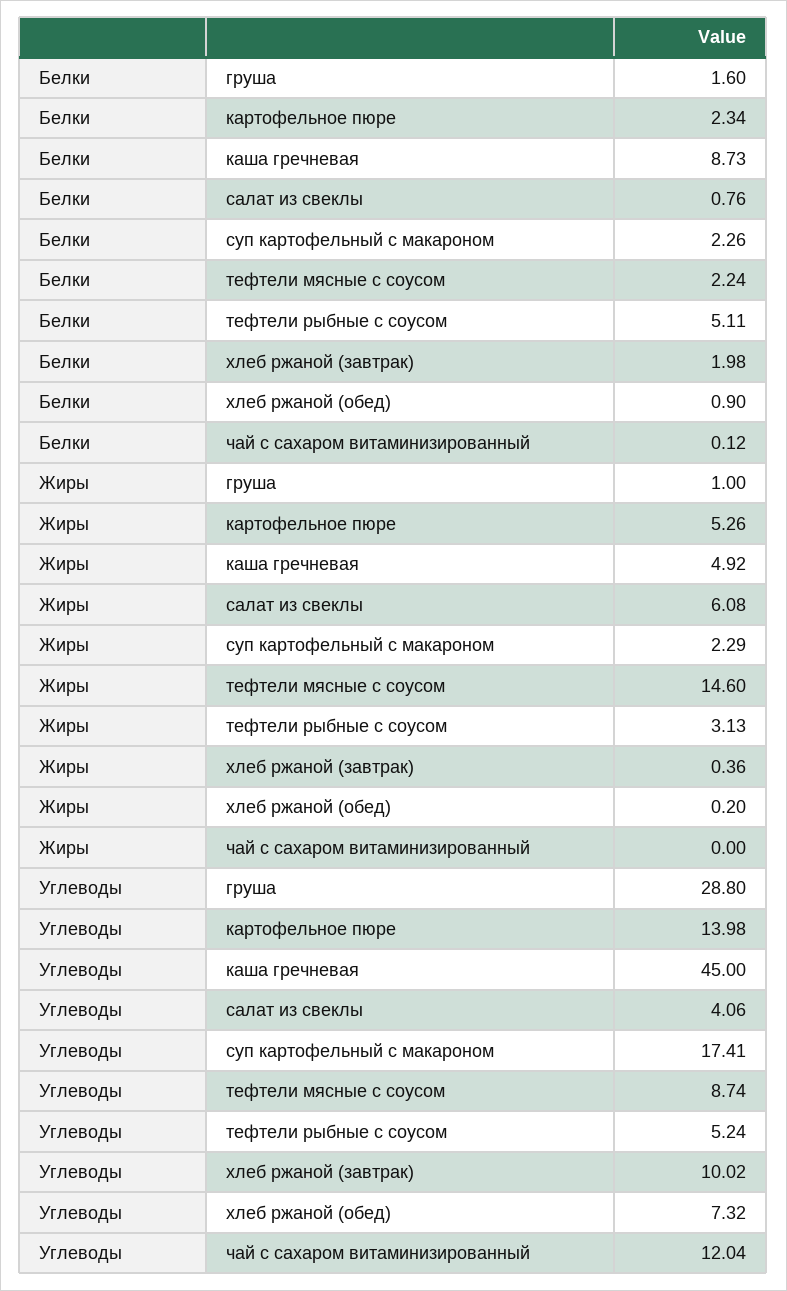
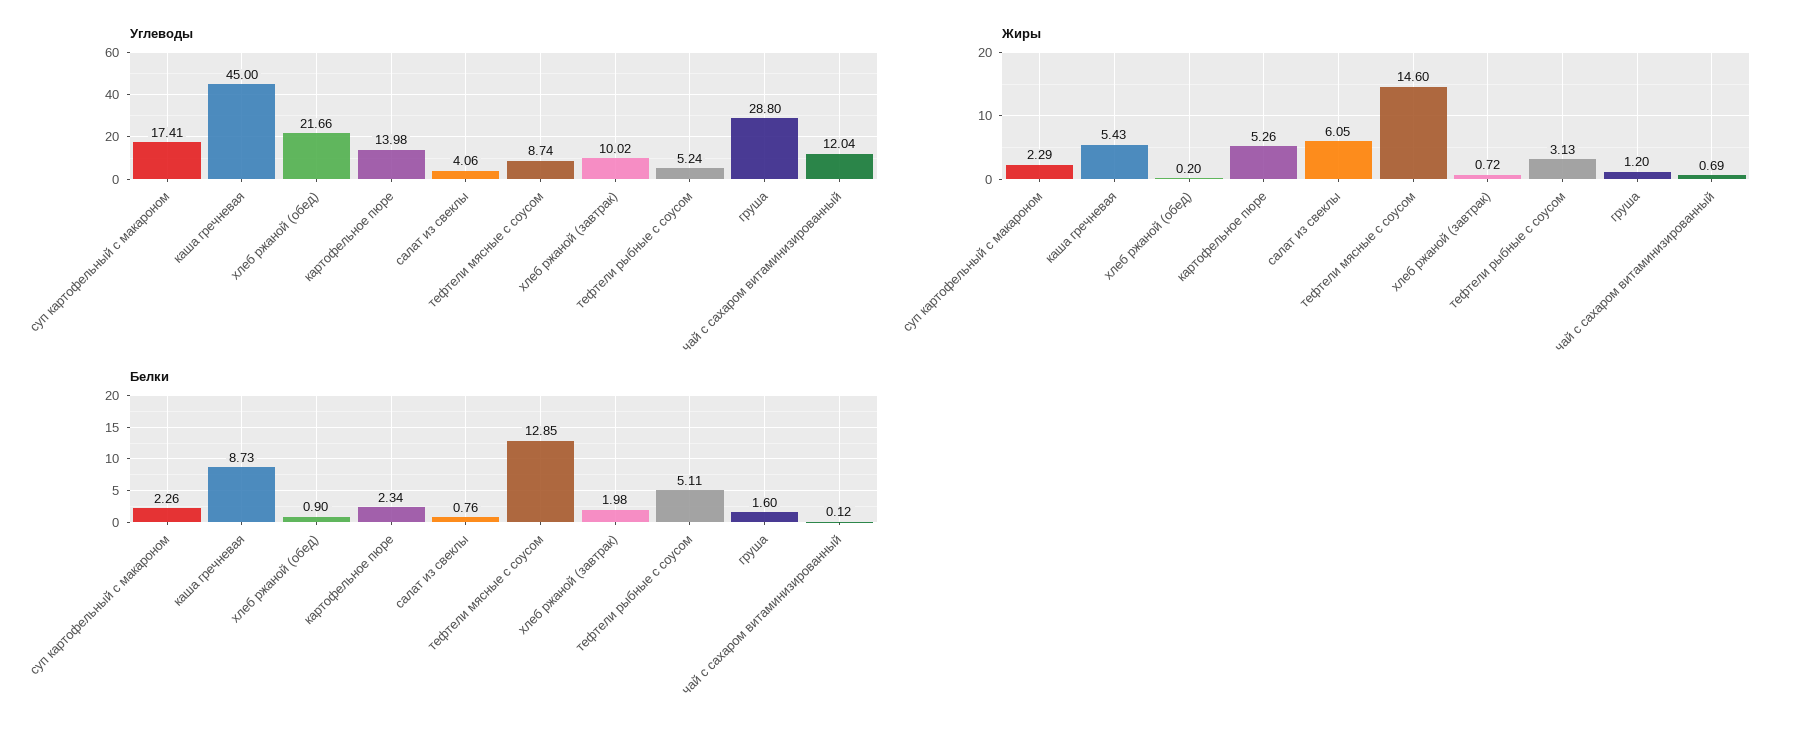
  {
    "Белки": {
      "груша": 1.6,
      "картофельное пюре": 2.34,
      "каша гречневая": 8.73,
      "салат из свеклы": 0.76,
      "суп картофельный с макароном": 2.26,
-     "тефтели мясные с соусом": 2.24,
+     "тефтели мясные с соусом": 12.85,
      "тефтели рыбные с соусом": 5.11,
      "хлеб ржаной (завтрак)": 1.98,
      "хлеб ржаной (обед)": 0.9,
      "чай с сахаром витаминизированный": 0.12
    },
    "Жиры": {
-     "груша": 1,
+     "груша": 1.2,
      "картофельное пюре": 5.26,
-     "каша гречневая": 4.92,
+     "каша гречневая": 5.43,
-     "салат из свеклы": 6.08,
+     "салат из свеклы": 6.05,
      "суп картофельный с макароном": 2.29,
      "тефтели мясные с соусом": 14.6,
      "тефтели рыбные с соусом": 3.13,
-     "хлеб ржаной (завтрак)": 0.36,
+     "хлеб ржаной (завтрак)": 0.72,
      "хлеб ржаной (обед)": 0.2,
-     "чай с сахаром витаминизированный": 0
+     "чай с сахаром витаминизированный": 0.69
    },
    "Углеводы": {
      "груша": 28.8,
      "картофельное пюре": 13.98,
      "каша гречневая": 45,
      "салат из свеклы": 4.06,
      "суп картофельный с макароном": 17.41,
      "тефтели мясные с соусом": 8.74,
      "тефтели рыбные с соусом": 5.24,
      "хлеб ржаной (завтрак)": 10.02,
-     "хлеб ржаной (обед)": 7.32,
+     "хлеб ржаной (обед)": 21.66,
      "чай с сахаром витаминизированный": 12.04
    }
  }

